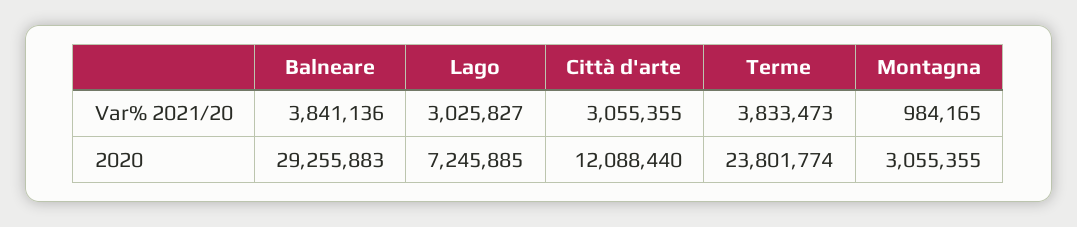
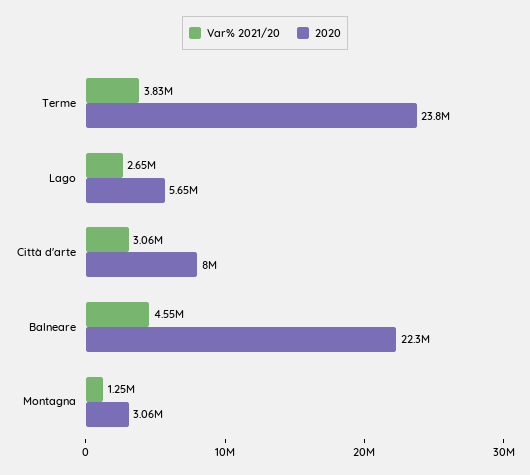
  {
    "Var% 2021/20": {
-     "Balneare": 3841136,
+     "Balneare": 4550000,
-     "Lago": 3025827,
+     "Lago": 2650000,
      "Città d'arte": 3055355,
      "Terme": 3833473,
-     "Montagna": 984165
+     "Montagna": 1250000
    },
    "2020": {
-     "Balneare": 29255883,
+     "Balneare": 22300000,
-     "Lago": 7245885,
+     "Lago": 5650000,
-     "Città d'arte": 12088440,
+     "Città d'arte": 8000000,
      "Terme": 23801774,
      "Montagna": 3055355
    }
  }

